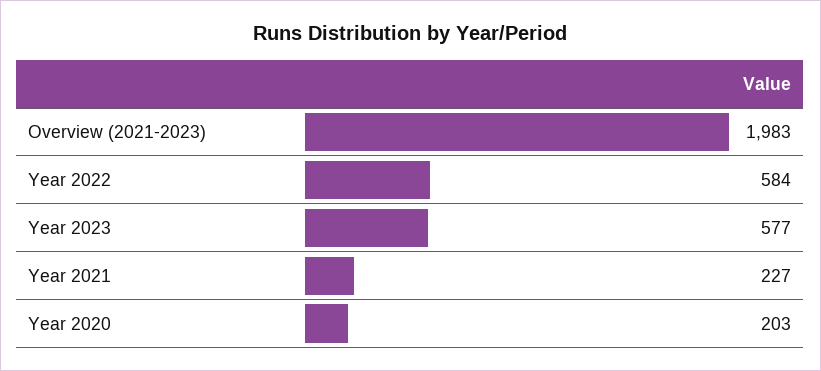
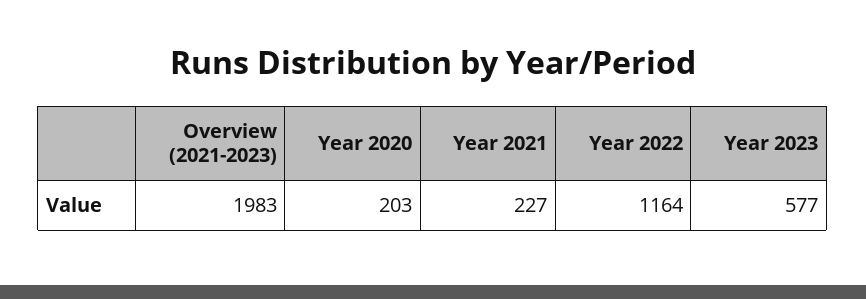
  {
    "Overview (2021-2023)": 1983,
-   "Year 2022": 584,
+   "Year 2022": 1164,
    "Year 2023": 577,
    "Year 2021": 227,
    "Year 2020": 203
  }

